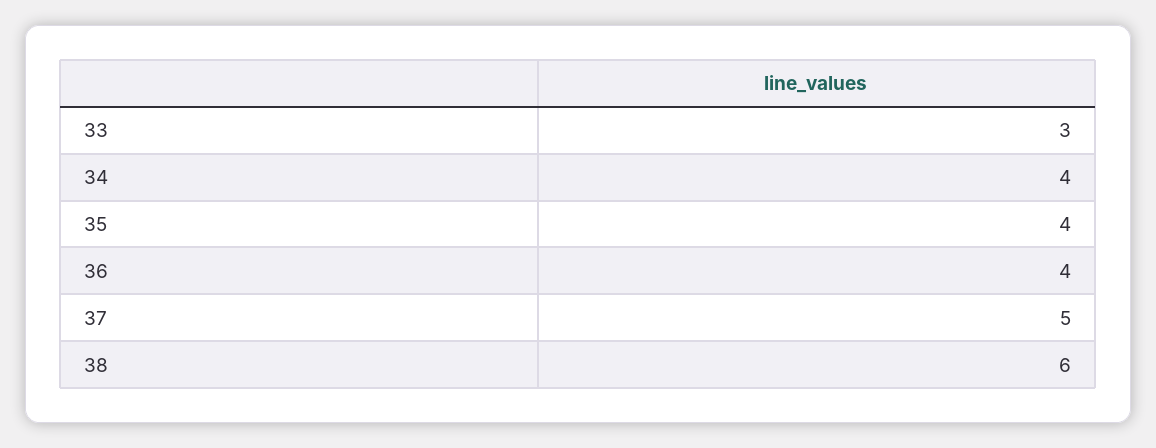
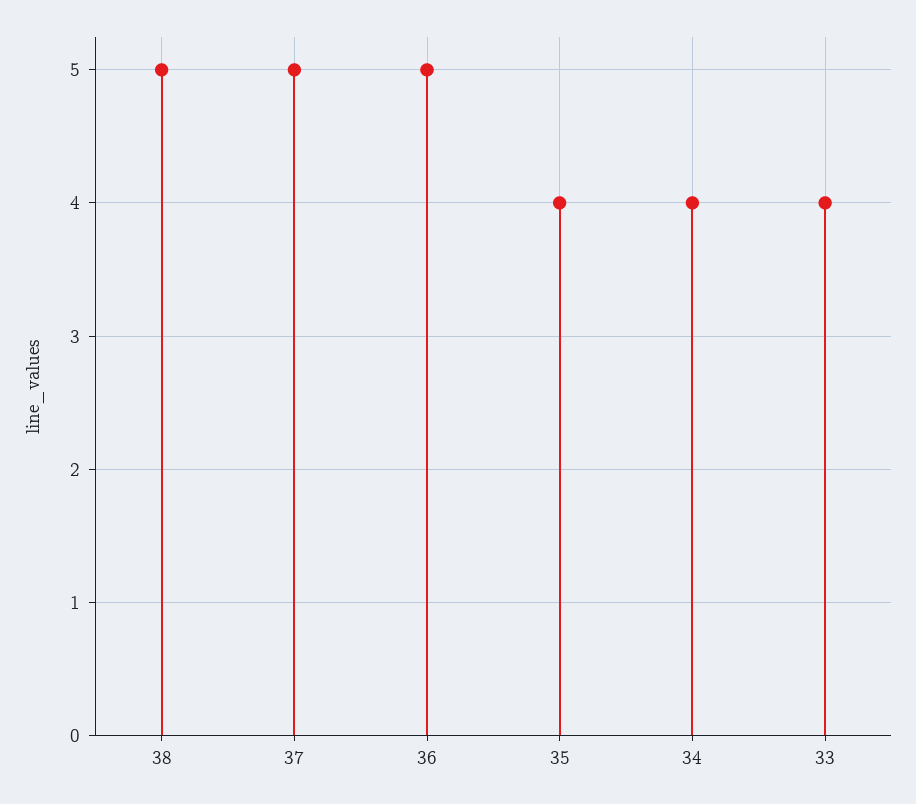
  {
-   "33": 3,
+   "33": 4,
    "34": 4,
    "35": 4,
-   "36": 4,
+   "36": 5,
    "37": 5,
-   "38": 6
+   "38": 5
  }

